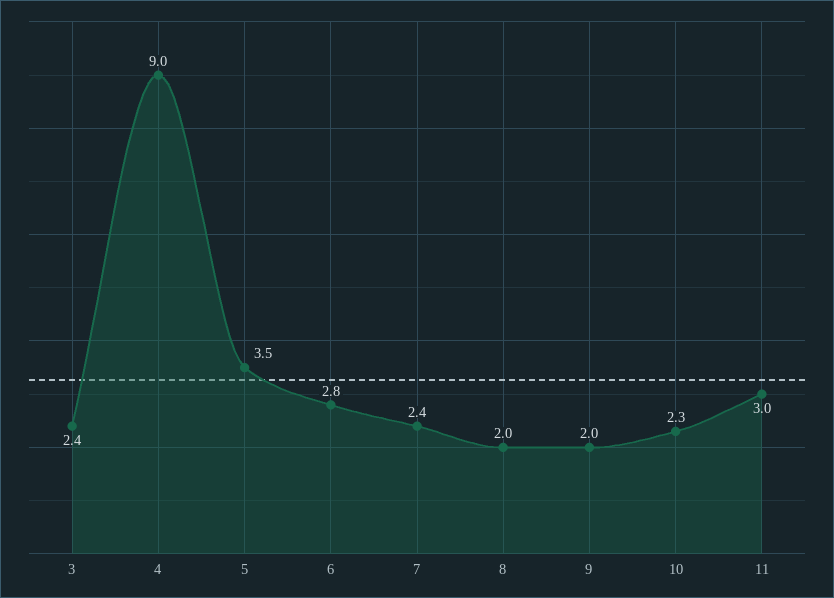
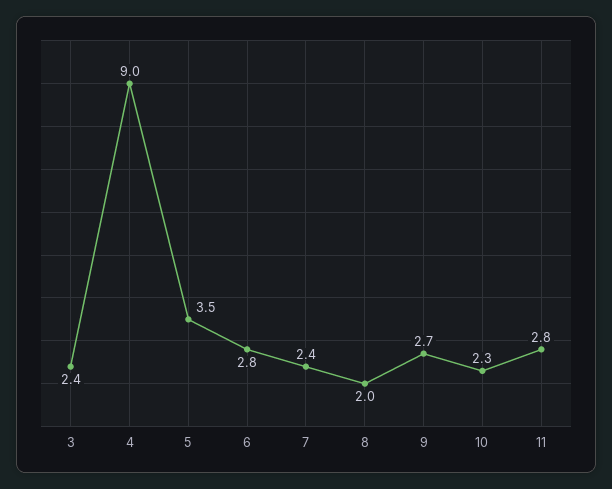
  {
    "3": 2.4,
    "4": 9,
    "5": 3.5,
    "6": 2.8,
    "7": 2.4,
    "8": 2,
-   "9": 2,
+   "9": 2.7,
    "10": 2.3,
-   "11": 3
+   "11": 2.8
  }

